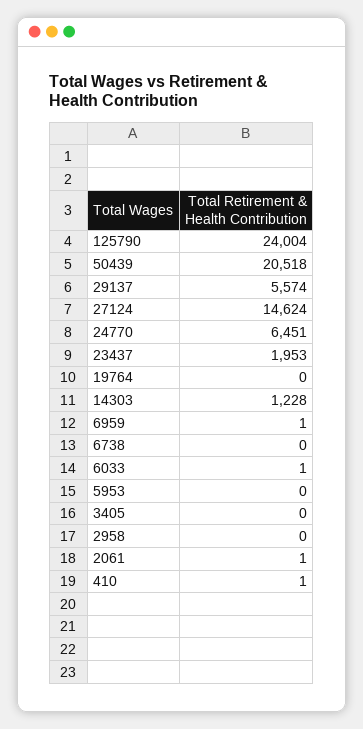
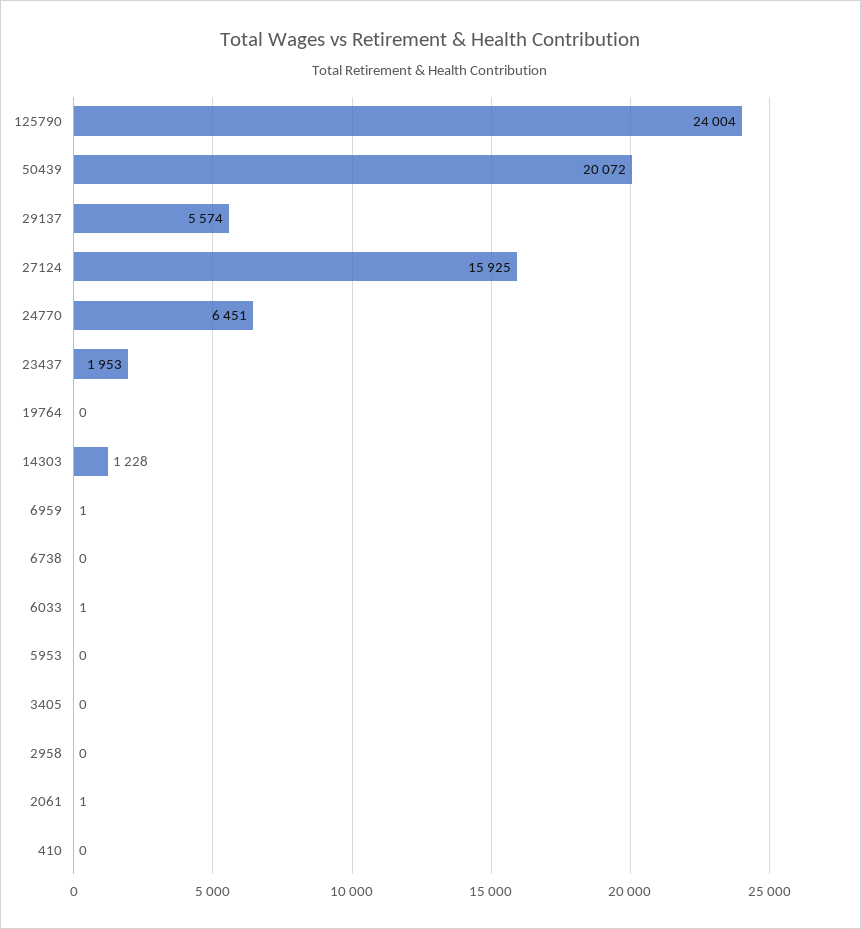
  {
    "125790": 24004,
-   "50439": 20518,
+   "50439": 20072,
    "29137": 5574,
-   "27124": 14624,
+   "27124": 15925,
    "24770": 6451,
    "23437": 1953,
    "19764": 0,
    "14303": 1228,
    "6959": 1,
    "6738": 0,
    "6033": 1,
    "5953": 0,
    "3405": 0,
    "2958": 0,
    "2061": 1,
-   "410": 1
+   "410": 0
  }

